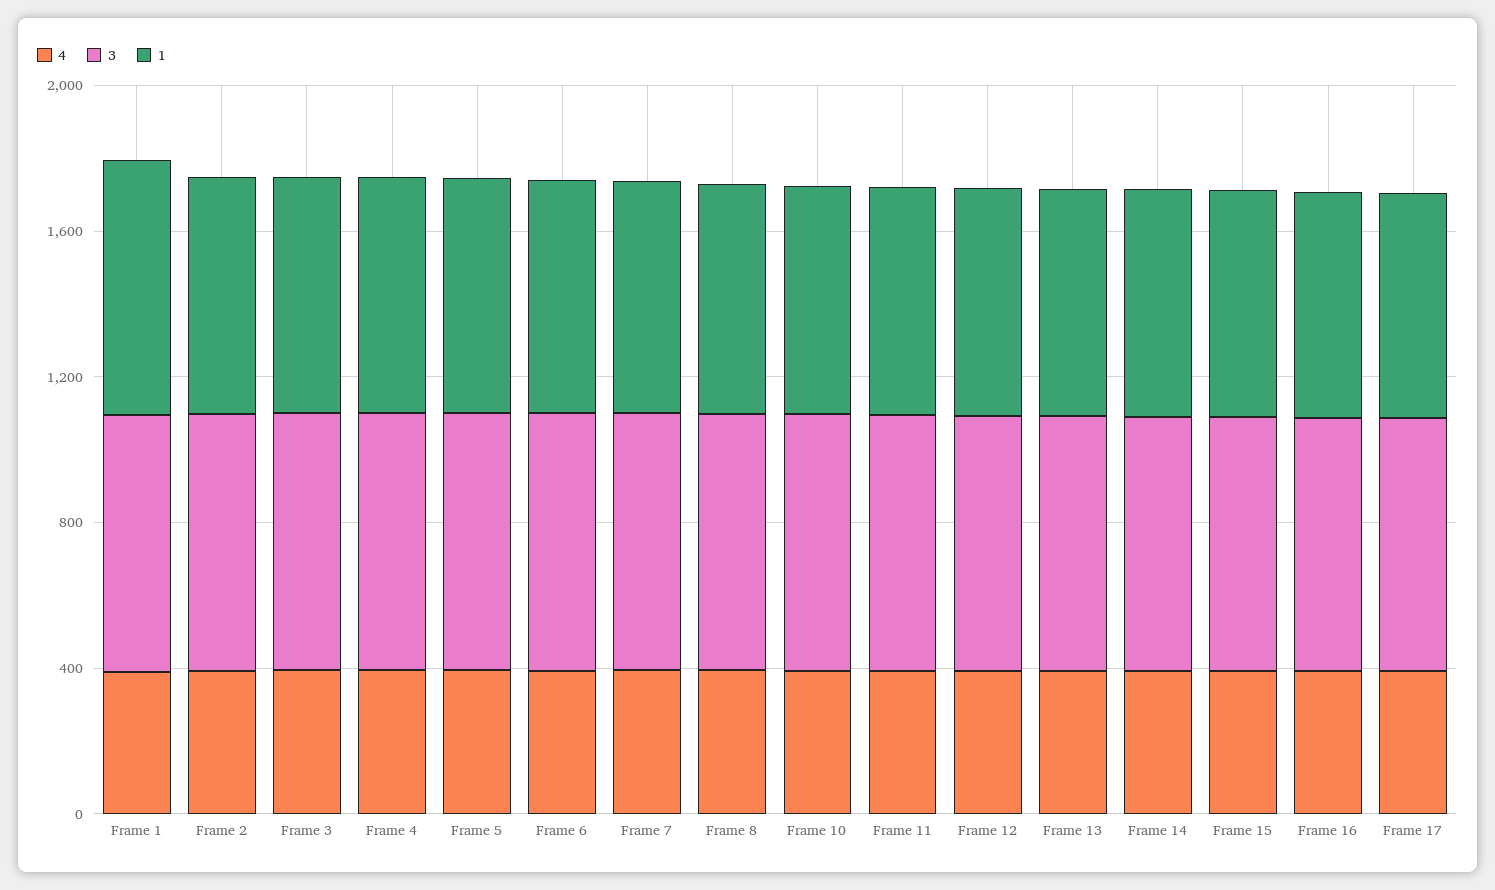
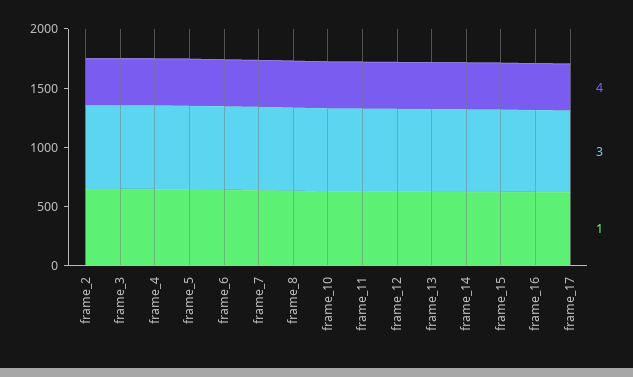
  {
    "4": {
-     "Frame 1": 400,
      "Frame 2": 400,
      "Frame 3": 400,
      "Frame 4": 400,
      "Frame 5": 400,
      "Frame 6": 400,
      "Frame 7": 400,
      "Frame 8": 400,
      "Frame 10": 400,
      "Frame 11": 400,
      "Frame 12": 400,
      "Frame 13": 400,
      "Frame 14": 400,
      "Frame 15": 400,
      "Frame 16": 400,
      "Frame 17": 400
    },
    "3": {
-     "Frame 1": 700,
      "Frame 2": 700,
      "Frame 3": 700,
      "Frame 4": 700,
      "Frame 5": 700,
      "Frame 6": 700,
      "Frame 7": 700,
      "Frame 8": 700,
      "Frame 10": 700,
      "Frame 11": 700,
      "Frame 12": 700,
      "Frame 13": 700,
      "Frame 14": 700,
      "Frame 15": 700,
      "Frame 16": 700,
      "Frame 17": 700
    },
    "1": {
-     "Frame 1": 700,
      "Frame 2": 700,
      "Frame 3": 600,
      "Frame 4": 600,
      "Frame 5": 600,
      "Frame 6": 600,
      "Frame 7": 600,
      "Frame 8": 600,
      "Frame 10": 600,
      "Frame 11": 600,
      "Frame 12": 600,
      "Frame 13": 600,
      "Frame 14": 600,
      "Frame 15": 600,
      "Frame 16": 600,
      "Frame 17": 600
    }
  }

